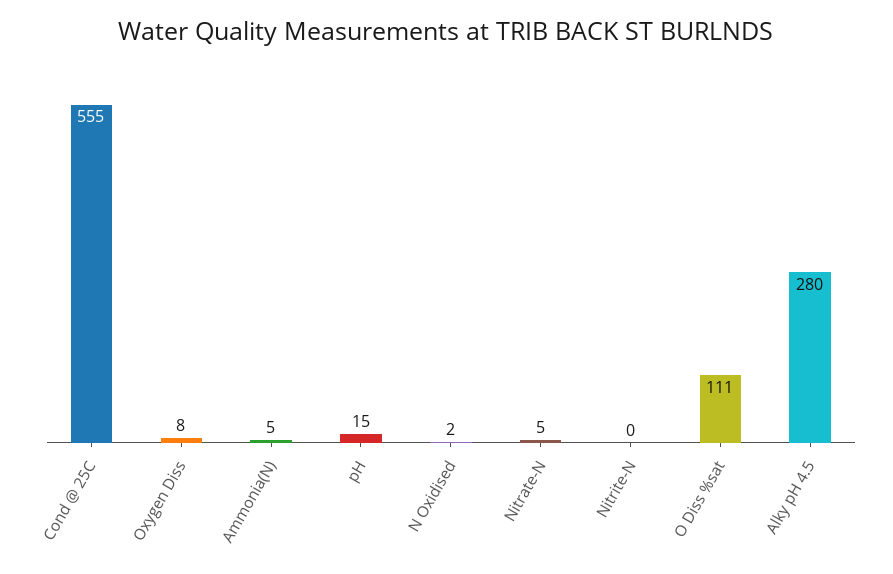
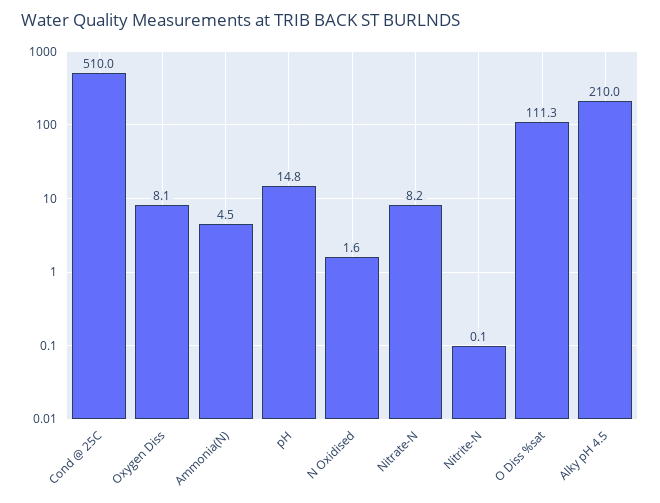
  {
-   "Cond @ 25C": 555,
+   "Cond @ 25C": 510,
    "Oxygen Diss": 8.1,
    "Ammonia(N)": 4.5,
    "pH": 14.8,
    "N Oxidised": 1.6,
-   "Nitrate-N": 5,
+   "Nitrate-N": 8.2,
    "Nitrite-N": 0.1,
    "O Diss %sat": 111.3,
-   "Alky pH 4.5": 280
+   "Alky pH 4.5": 210
  }

